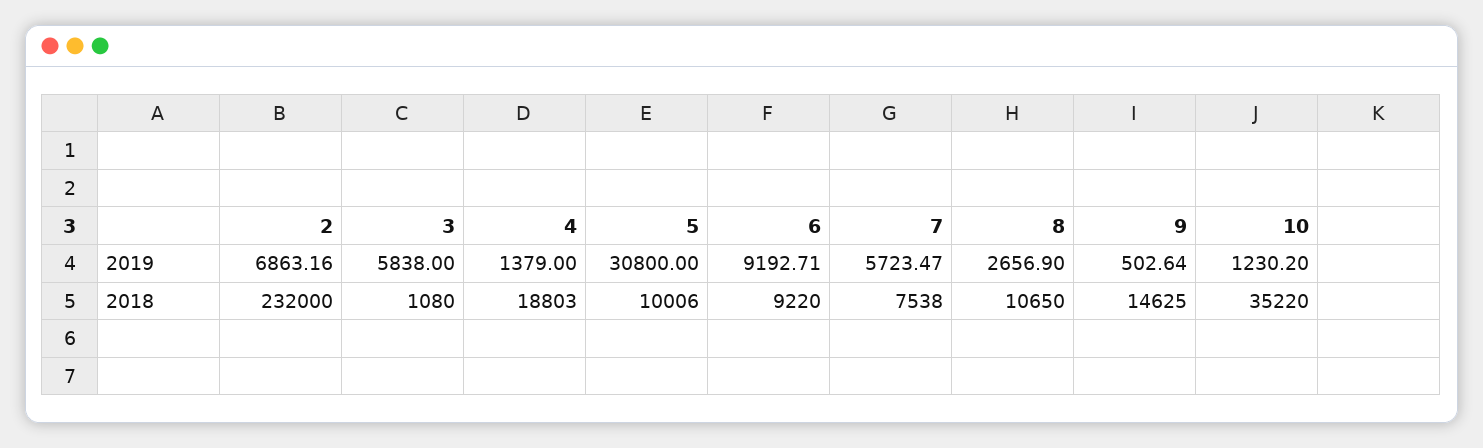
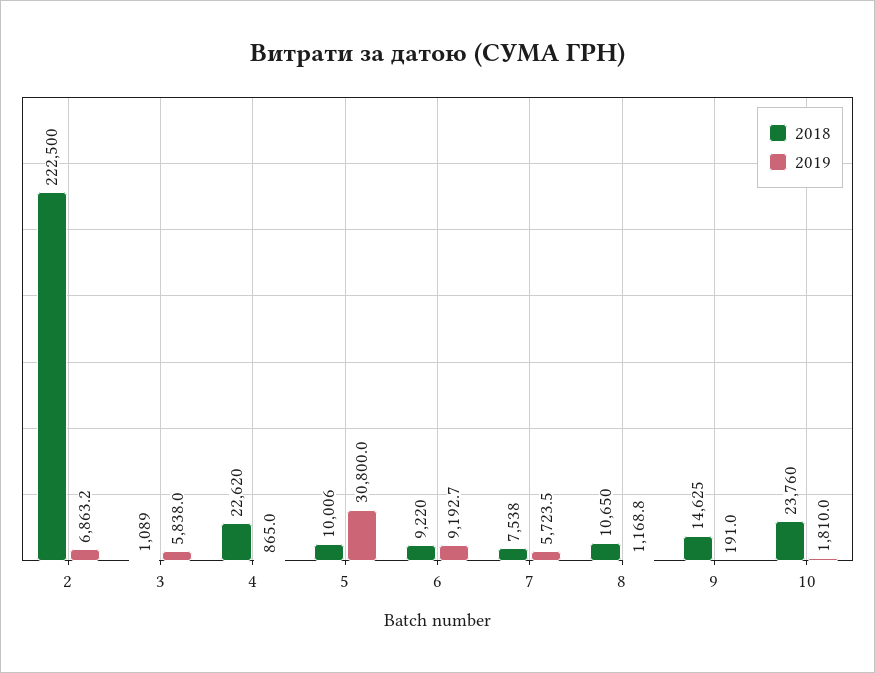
  {
    "2019": {
      "2": 6863.16,
      "3": 5838,
-     "4": 1379,
+     "4": 865,
      "5": 30800,
      "6": 9192.71,
      "7": 5723.47,
-     "8": 2656.9,
+     "8": 1168.8,
-     "9": 502.64,
+     "9": 191,
-     "10": 1230.2
+     "10": 1810
    },
    "2018": {
-     "2": 232000,
+     "2": 222500,
-     "3": 1080,
+     "3": 1089,
-     "4": 18803,
+     "4": 22620,
      "5": 10006,
      "6": 9220,
      "7": 7538,
      "8": 10650,
      "9": 14625,
-     "10": 35220
+     "10": 23760
    }
  }

